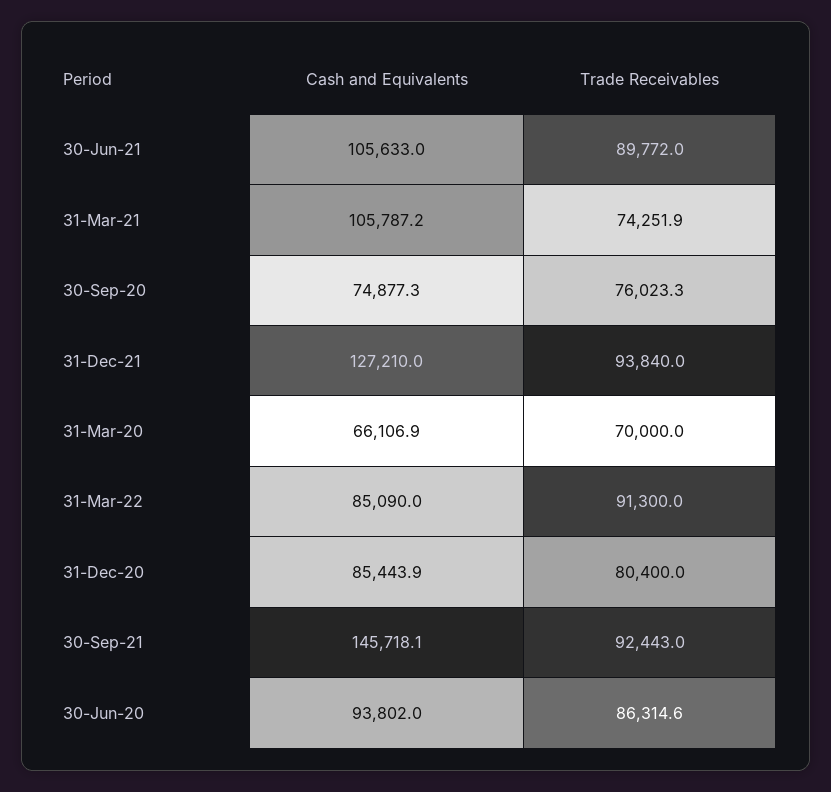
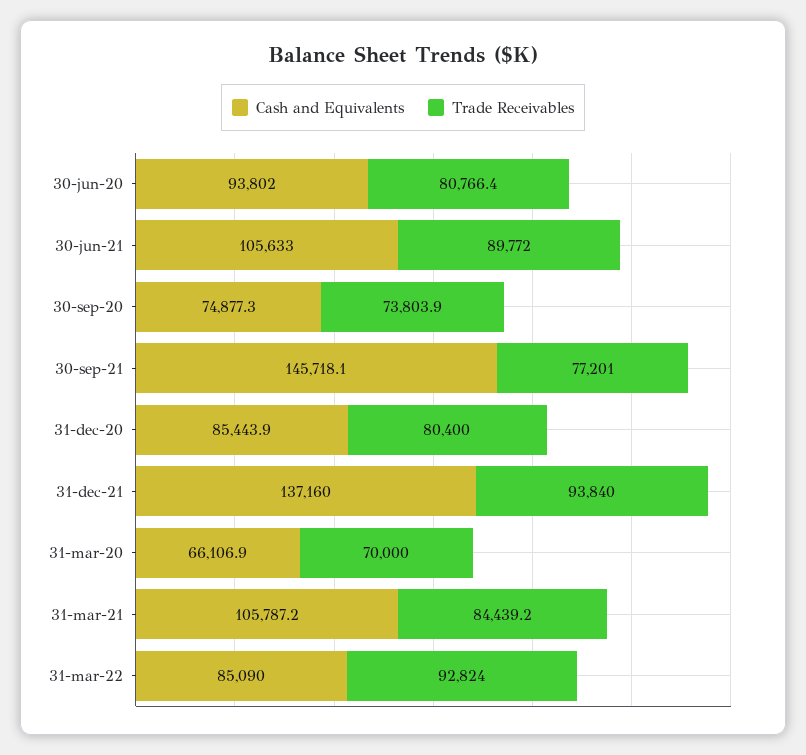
  {
    "Cash and Equivalents": {
      "30-Jun-21": 105633,
      "31-Mar-21": 105787.2,
      "30-Sep-20": 74877.3,
-     "31-Dec-21": 127210,
+     "31-Dec-21": 137160,
      "31-Mar-20": 66106.9,
      "31-Mar-22": 85090,
      "31-Dec-20": 85443.9,
      "30-Sep-21": 145718.1,
      "30-Jun-20": 93802
    },
    "Trade Receivables": {
      "30-Jun-21": 89772,
-     "31-Mar-21": 74251.9,
+     "31-Mar-21": 84439.2,
-     "30-Sep-20": 76023.3,
+     "30-Sep-20": 73803.9,
      "31-Dec-21": 93840,
      "31-Mar-20": 70000,
-     "31-Mar-22": 91300,
+     "31-Mar-22": 92824,
      "31-Dec-20": 80400,
-     "30-Sep-21": 92443,
+     "30-Sep-21": 77201,
-     "30-Jun-20": 86314.6
+     "30-Jun-20": 80766.4
    }
  }

